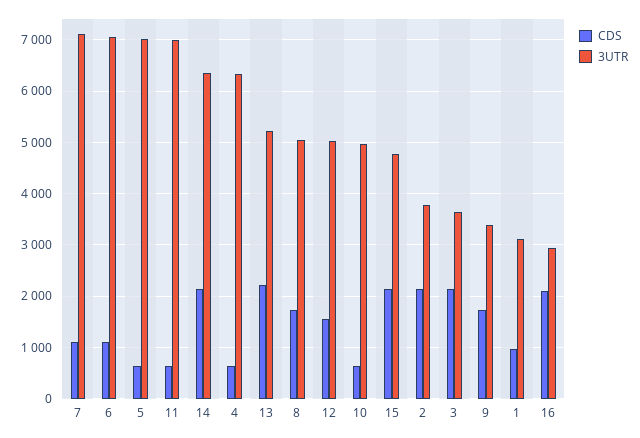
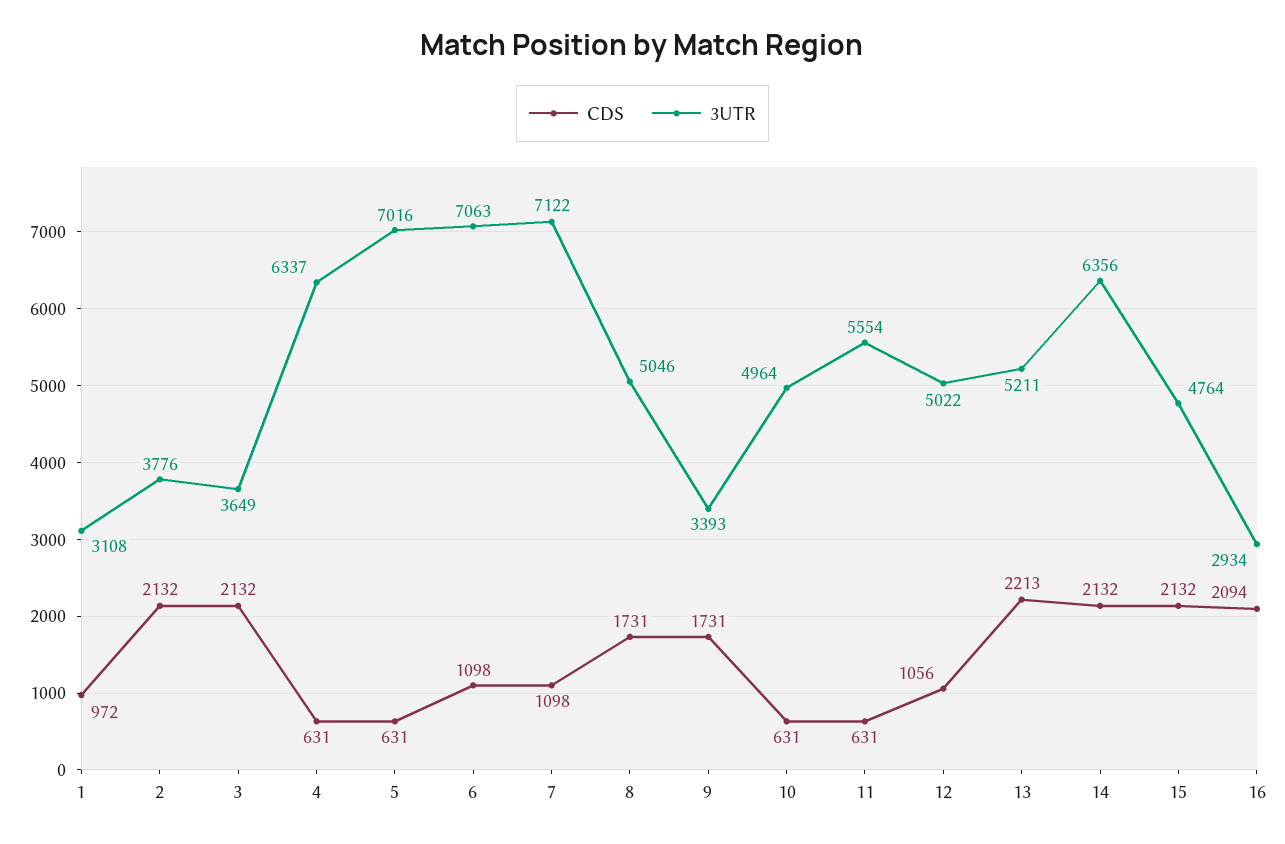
  {
    "CDS": {
      "7": 1098,
      "6": 1098,
      "5": 631,
      "11": 631,
      "14": 2132,
      "4": 631,
      "13": 2213,
      "8": 1731,
-     "12": 1600,
+     "12": 1056,
      "10": 631,
      "15": 2132,
      "2": 2132,
      "3": 2132,
      "9": 1731,
      "1": 972,
      "16": 2094
    },
    "3UTR": {
      "7": 7122,
      "6": 7063,
      "5": 7016,
-     "11": 7000,
+     "11": 5554,
      "14": 6356,
      "4": 6337,
      "13": 5211,
      "8": 5046,
      "12": 5022,
      "10": 4964,
      "15": 4764,
      "2": 3776,
      "3": 3649,
      "9": 3393,
      "1": 3108,
      "16": 2934
    }
  }

